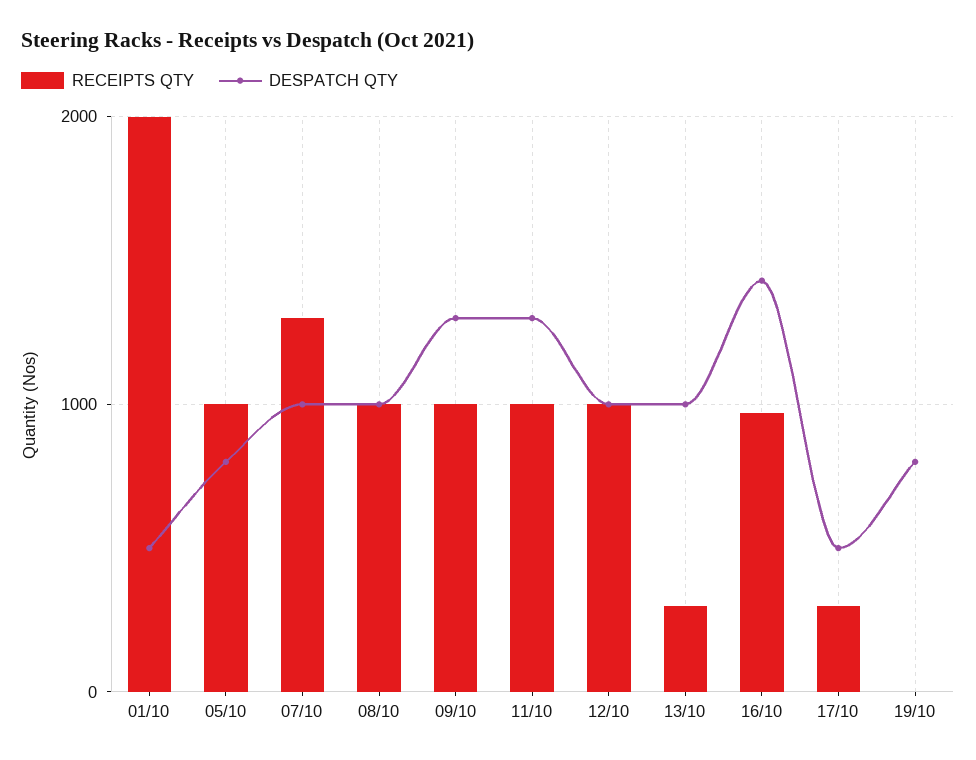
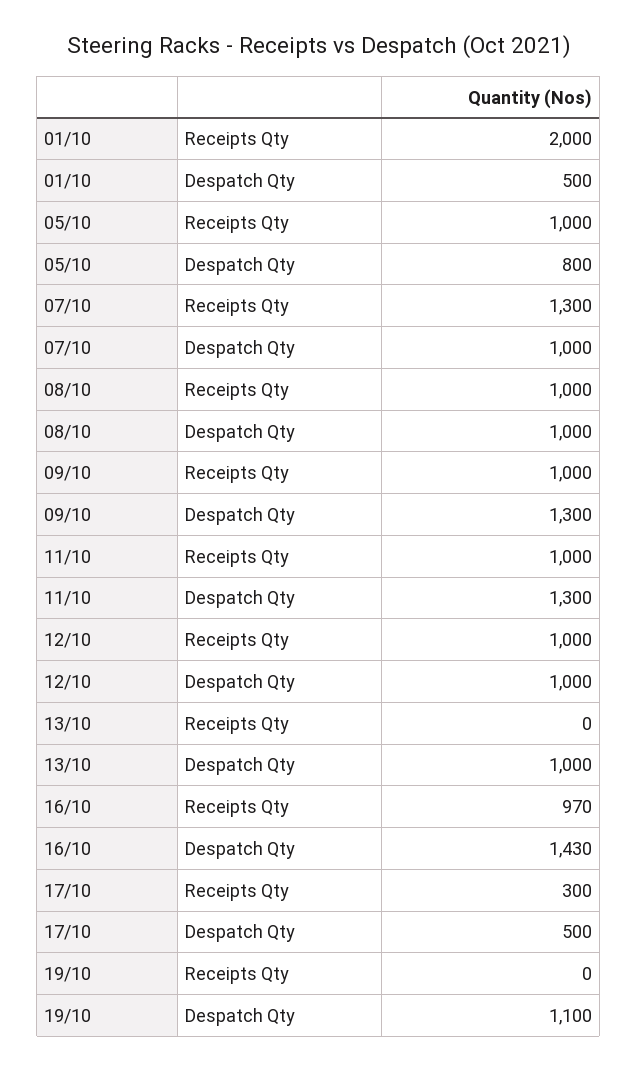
  {
    "RECEIPTS QTY": {
      "01/10": 2000,
      "05/10": 1000,
      "07/10": 1300,
      "08/10": 1000,
      "09/10": 1000,
      "11/10": 1000,
      "12/10": 1000,
-     "13/10": 300,
+     "13/10": 0,
      "16/10": 970,
      "17/10": 300,
      "19/10": 0
    },
    "DESPATCH QTY": {
      "01/10": 500,
      "05/10": 800,
      "07/10": 1000,
      "08/10": 1000,
      "09/10": 1300,
      "11/10": 1300,
      "12/10": 1000,
      "13/10": 1000,
      "16/10": 1430,
      "17/10": 500,
-     "19/10": 800
+     "19/10": 1100
    }
  }

